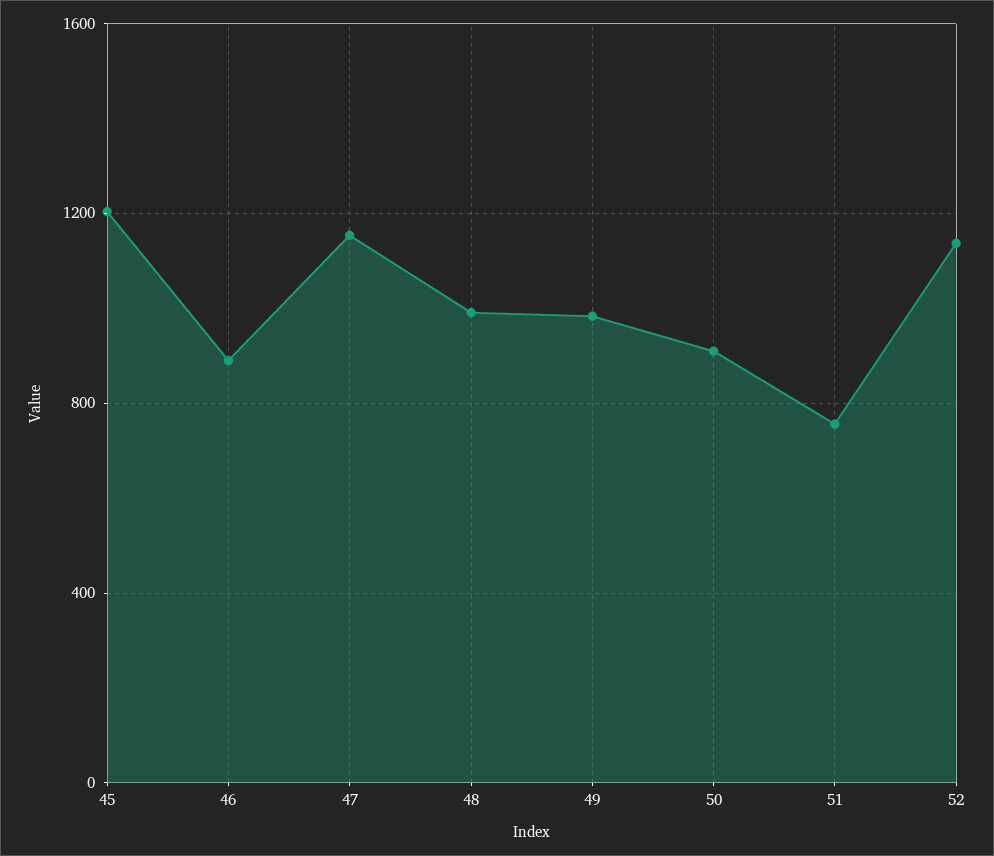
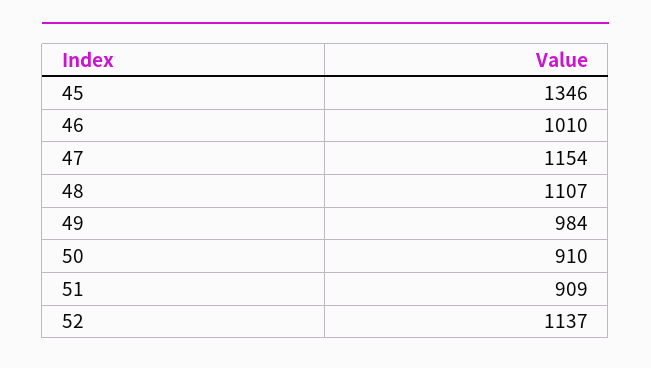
  {
-   "45": 1200,
+   "45": 1346,
-   "46": 900,
+   "46": 1010,
    "47": 1154,
-   "48": 1000,
+   "48": 1107,
    "49": 984,
    "50": 910,
-   "51": 750,
+   "51": 909,
    "52": 1137
  }

